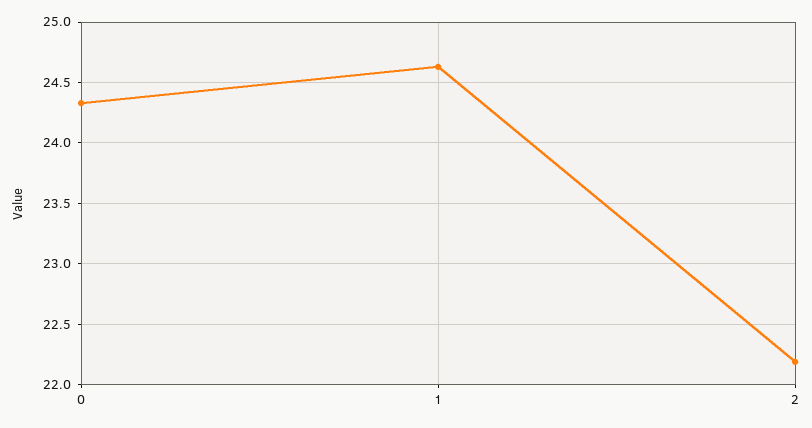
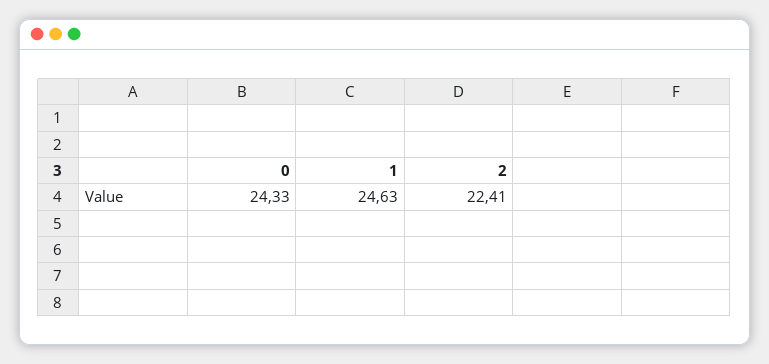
  {
    "0": 24.33,
    "1": 24.63,
-   "2": 22.2
+   "2": 22.41
  }

